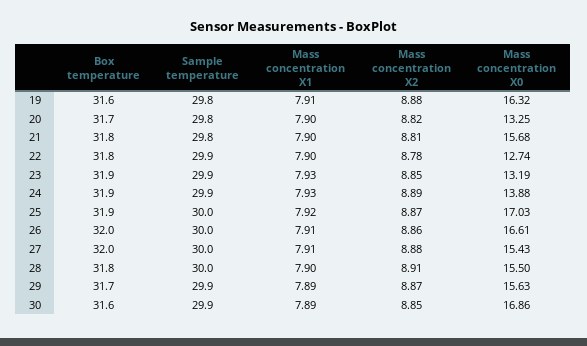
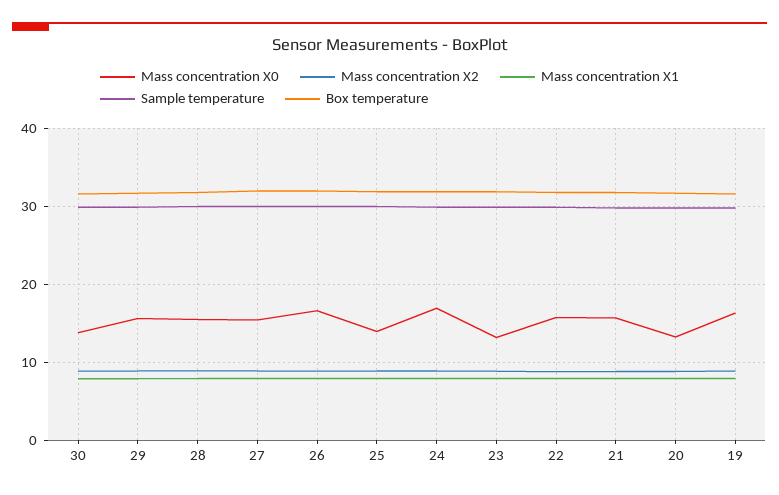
  {
    "Box temperature": {
      "19": 31.6,
      "20": 31.7,
      "21": 31.8,
      "22": 31.8,
      "23": 31.9,
      "24": 31.9,
      "25": 31.9,
      "26": 32,
      "27": 32,
      "28": 31.8,
      "29": 31.7,
      "30": 31.6
    },
    "Sample temperature": {
      "19": 29.8,
      "20": 29.8,
      "21": 29.8,
      "22": 29.9,
      "23": 29.9,
      "24": 29.9,
      "25": 30,
      "26": 30,
      "27": 30,
      "28": 30,
      "29": 29.9,
      "30": 29.9
    },
    "Mass concentration X1": {
      "19": 7.91,
      "20": 7.9,
      "21": 7.9,
      "22": 7.9,
      "23": 7.93,
      "24": 7.93,
      "25": 7.92,
      "26": 7.91,
      "27": 7.91,
      "28": 7.9,
      "29": 7.89,
      "30": 7.89
    },
    "Mass concentration X2": {
      "19": 8.88,
      "20": 8.82,
      "21": 8.81,
      "22": 8.78,
      "23": 8.85,
      "24": 8.89,
      "25": 8.87,
      "26": 8.86,
      "27": 8.88,
      "28": 8.91,
      "29": 8.87,
      "30": 8.85
    },
    "Mass concentration X0": {
      "19": 16.32,
      "20": 13.25,
      "21": 15.68,
-     "22": 12.74,
+     "22": 16,
      "23": 13.19,
-     "24": 13.88,
+     "24": 17,
-     "25": 17.03,
+     "25": 14,
      "26": 16.61,
      "27": 15.43,
      "28": 15.5,
      "29": 15.63,
-     "30": 16.86
+     "30": 14
    }
  }

